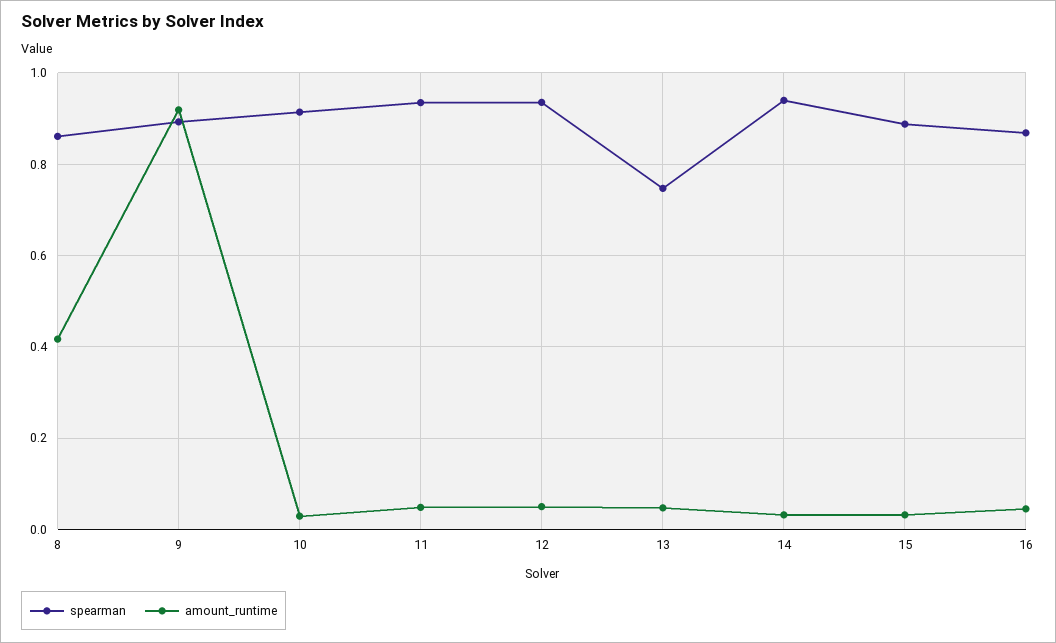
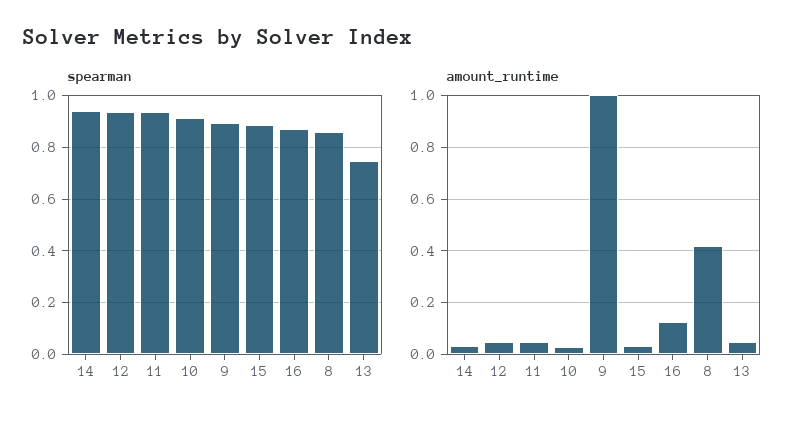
  {
    "spearman": {
      "8": 0.86,
      "9": 0.9,
      "10": 0.92,
      "11": 0.94,
      "12": 0.94,
      "13": 0.74,
      "14": 0.94,
      "15": 0.88,
      "16": 0.86
    },
    "amount_runtime": {
      "8": 0.42,
-     "9": 0.92,
+     "9": 1,
      "10": 0.02,
      "11": 0.04,
      "12": 0.06,
      "13": 0.04,
      "14": 0.04,
      "15": 0.04,
-     "16": 0.04
+     "16": 0.125
    }
  }

